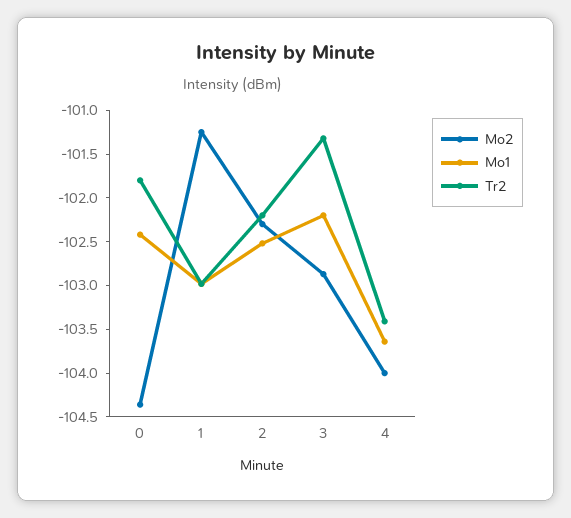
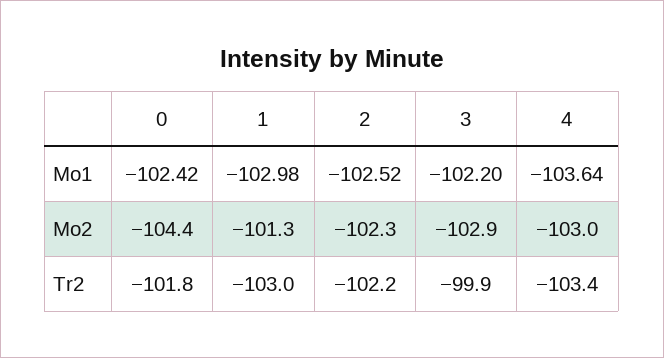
  {
    "Mo2": {
      "0": -104.4,
      "1": -101.3,
      "2": -102.3,
      "3": -102.9,
-     "4": -104
+     "4": -103
    },
    "Mo1": {
      "0": -102.42,
      "1": -102.98,
      "2": -102.52,
      "3": -102.2,
      "4": -103.64
    },
    "Tr2": {
      "0": -101.8,
      "1": -103,
      "2": -102.2,
-     "3": -101.3,
+     "3": -99.9,
      "4": -103.4
    }
  }

